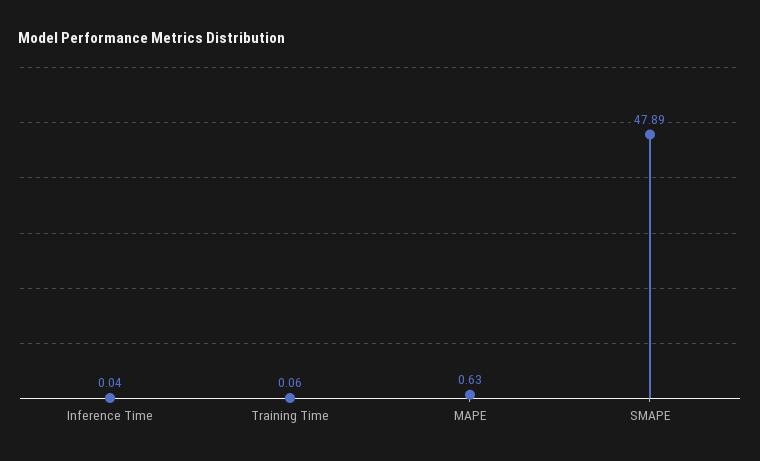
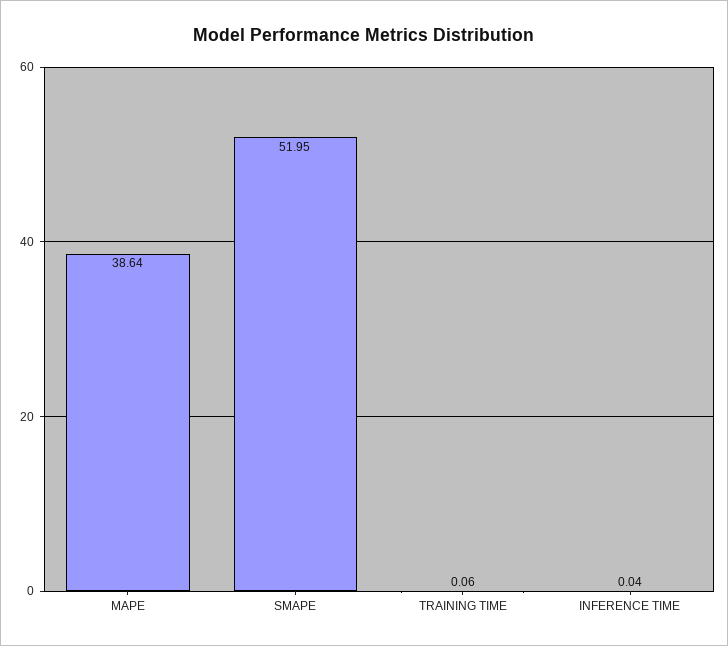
  {
    "Inference Time": 0.04,
    "Training Time": 0.06,
-   "MAPE": 0.63,
+   "MAPE": 38.64,
-   "SMAPE": 47.89
+   "SMAPE": 51.95
  }

